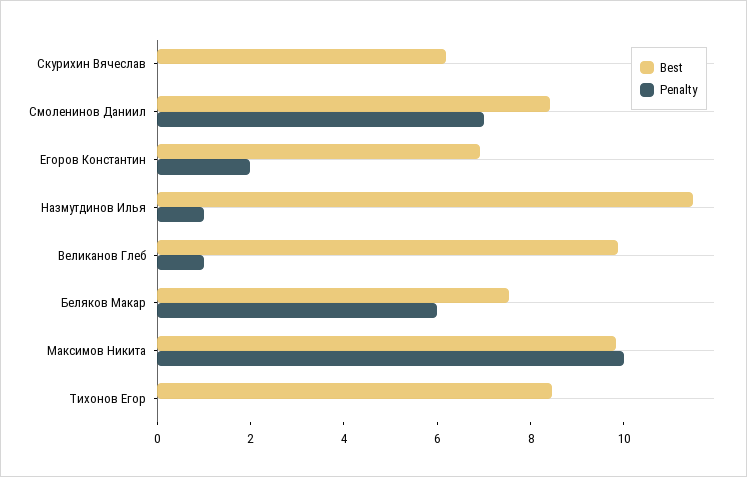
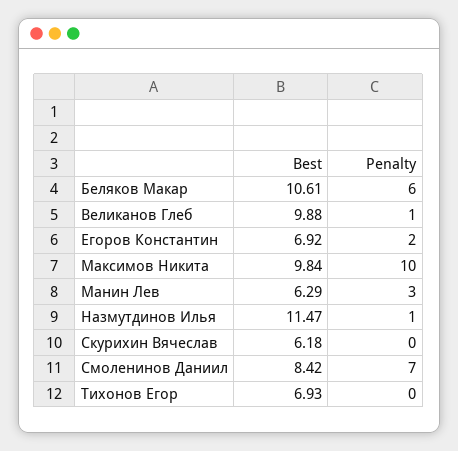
  {
    "Best": {
      "Скурихин Вячеслав": 6.18,
      "Смоленинов Даниил": 8.42,
      "Егоров Константин": 6.92,
      "Назмутдинов Илья": 11.47,
      "Великанов Глеб": 9.88,
-     "Беляков Макар": 7.5,
+     "Беляков Макар": 10.61,
      "Максимов Никита": 9.84,
-     "Тихонов Егор": 8.5
+     "Тихонов Егор": 6.93,
+     "Манин Лев": 6.29
    },
    "Penalty": {
      "Скурихин Вячеслав": 0,
      "Смоленинов Даниил": 7,
      "Егоров Константин": 2,
      "Назмутдинов Илья": 1,
      "Великанов Глеб": 1,
      "Беляков Макар": 6,
      "Максимов Никита": 10,
-     "Тихонов Егор": 0
+     "Тихонов Егор": 0,
+     "Манин Лев": 3
    }
  }

